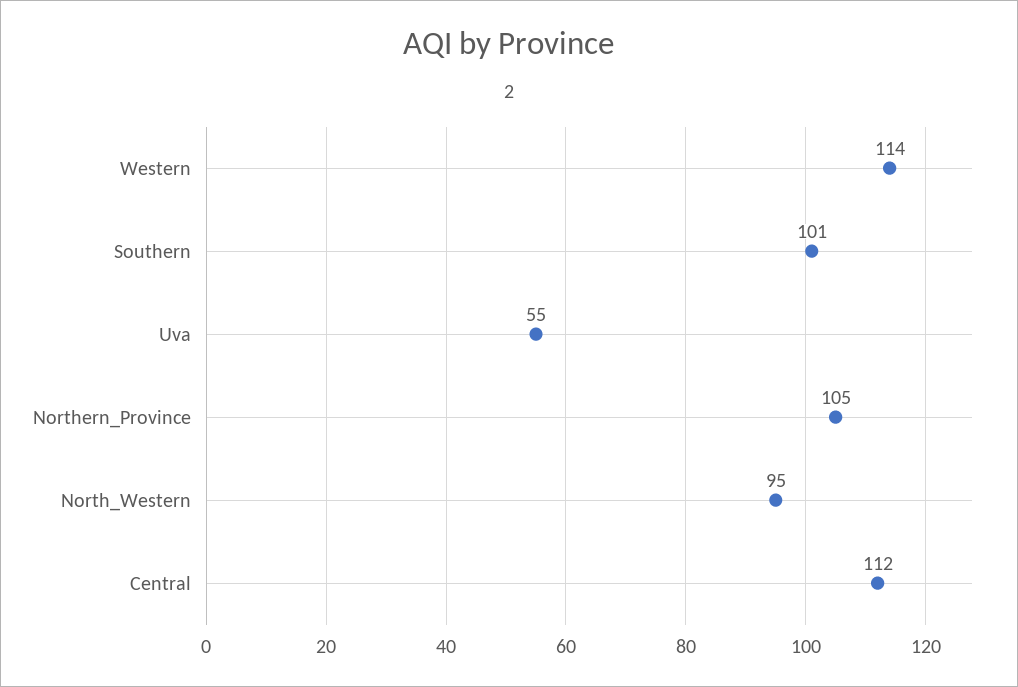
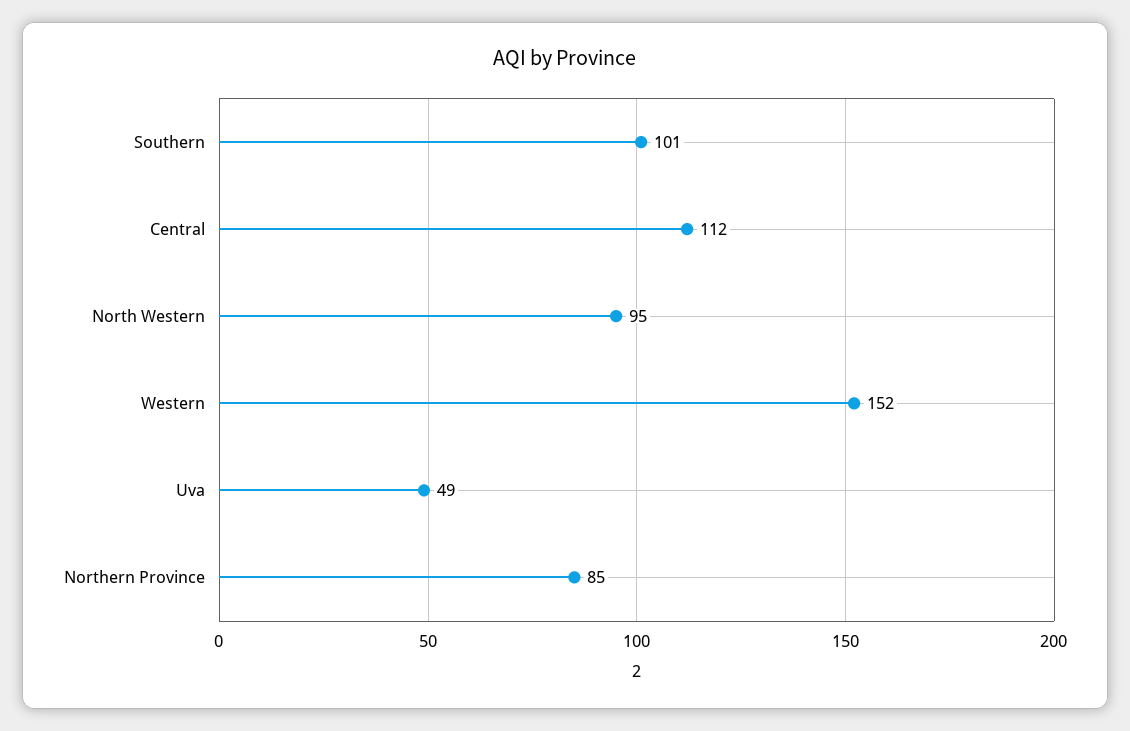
  {
-   "Western": 114,
+   "Western": 152,
    "Southern": 101,
-   "Uva": 55,
+   "Uva": 49,
-   "Northern_Province": 105,
+   "Northern_Province": 85,
    "North_Western": 95,
    "Central": 112
  }

